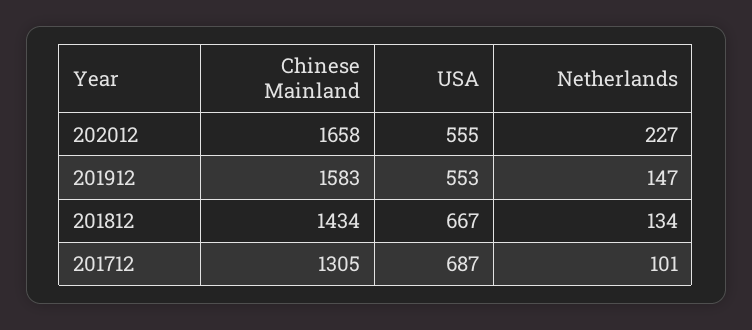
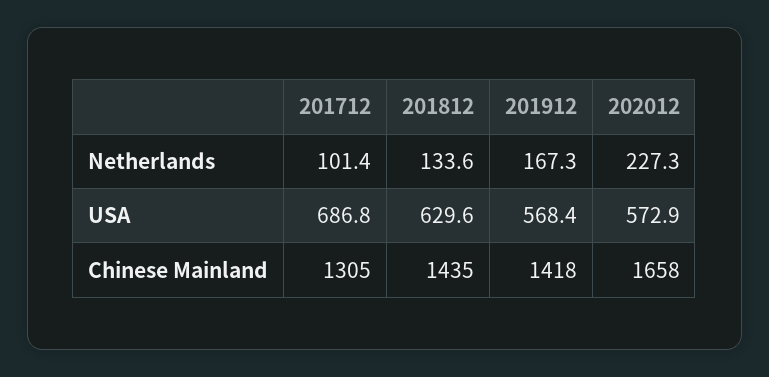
  {
    "Chinese Mainland": {
      "202012": 1658,
-     "201912": 1583,
+     "201912": 1418,
-     "201812": 1434,
+     "201812": 1435,
      "201712": 1305
    },
    "USA": {
-     "202012": 555,
+     "202012": 572.9,
-     "201912": 553,
+     "201912": 568.4,
-     "201812": 667,
+     "201812": 629.6,
      "201712": 686.8
    },
    "Netherlands": {
      "202012": 227.3,
-     "201912": 147,
+     "201912": 167.3,
      "201812": 133.6,
      "201712": 101.4
    }
  }

